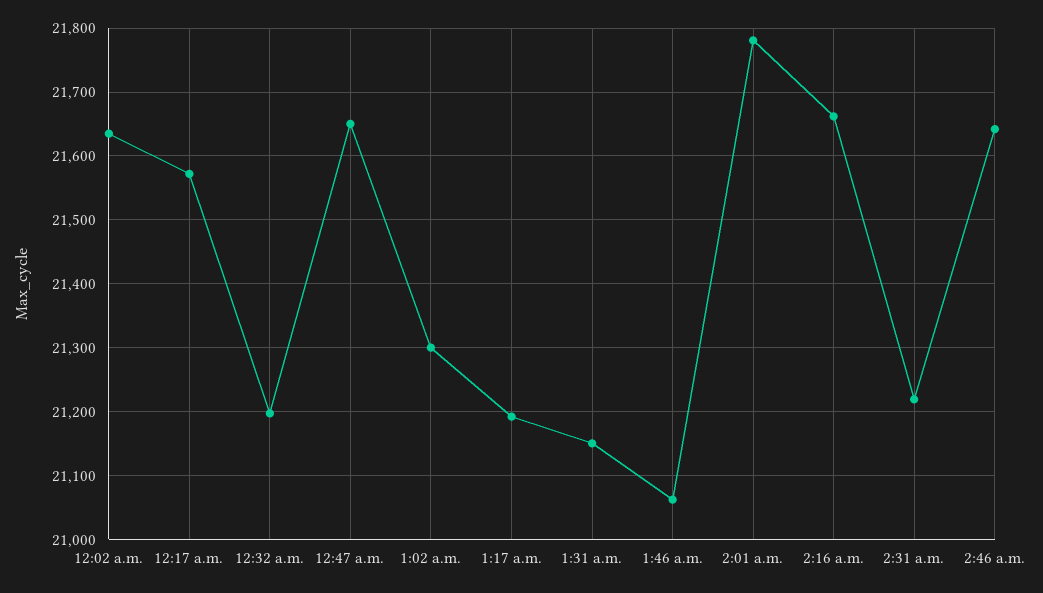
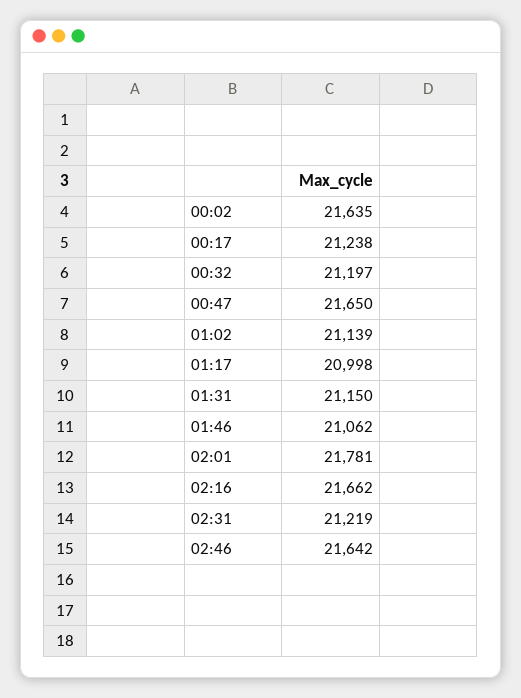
  {
    "12:02 a.m.": 21635,
-   "12:17 a.m.": 21570,
+   "12:17 a.m.": 21238,
    "12:32 a.m.": 21197,
    "12:47 a.m.": 21650,
-   "1:02 a.m.": 21300,
+   "1:02 a.m.": 21139,
-   "1:17 a.m.": 21190,
+   "1:17 a.m.": 20998,
    "1:31 a.m.": 21150,
    "1:46 a.m.": 21062,
    "2:01 a.m.": 21781,
    "2:16 a.m.": 21662,
    "2:31 a.m.": 21219,
    "2:46 a.m.": 21642
  }

